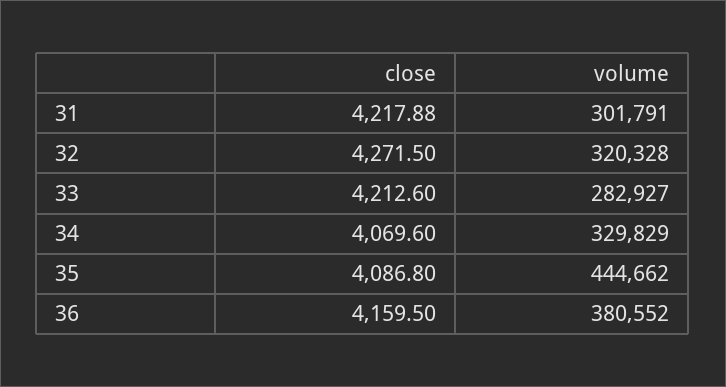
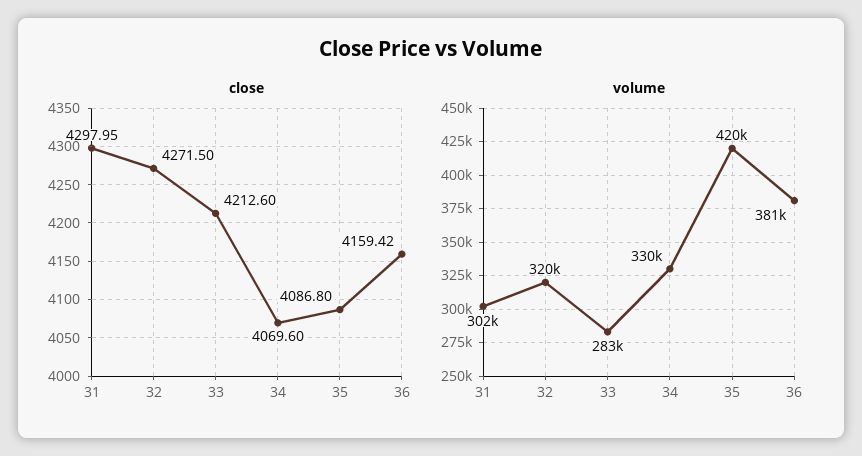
  {
    "close": {
-     "31": 4217.88,
+     "31": 4297.95,
      "32": 4271.5,
      "33": 4212.6,
      "34": 4069.6,
      "35": 4086.8,
-     "36": 4159.5
+     "36": 4159.42
    },
    "volume": {
      "31": 301791,
      "32": 320328,
      "33": 282927,
      "34": 329829,
-     "35": 444662,
+     "35": 420000,
      "36": 380552
    }
  }

